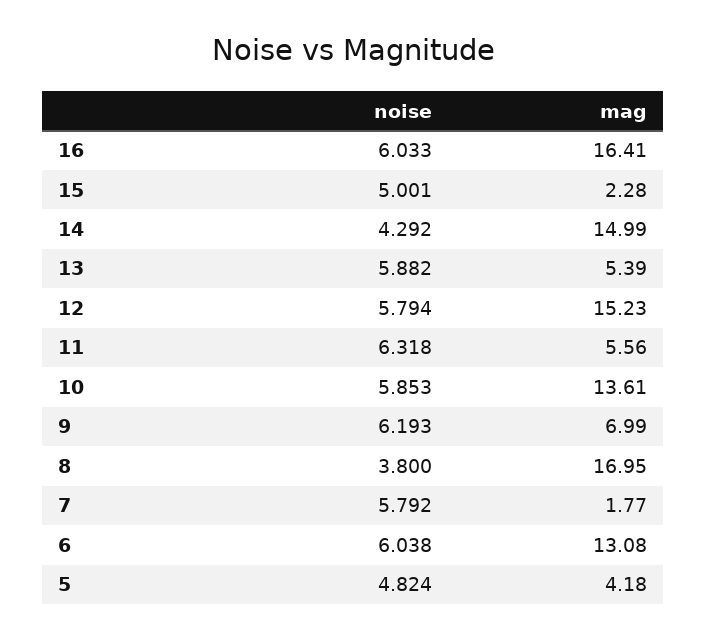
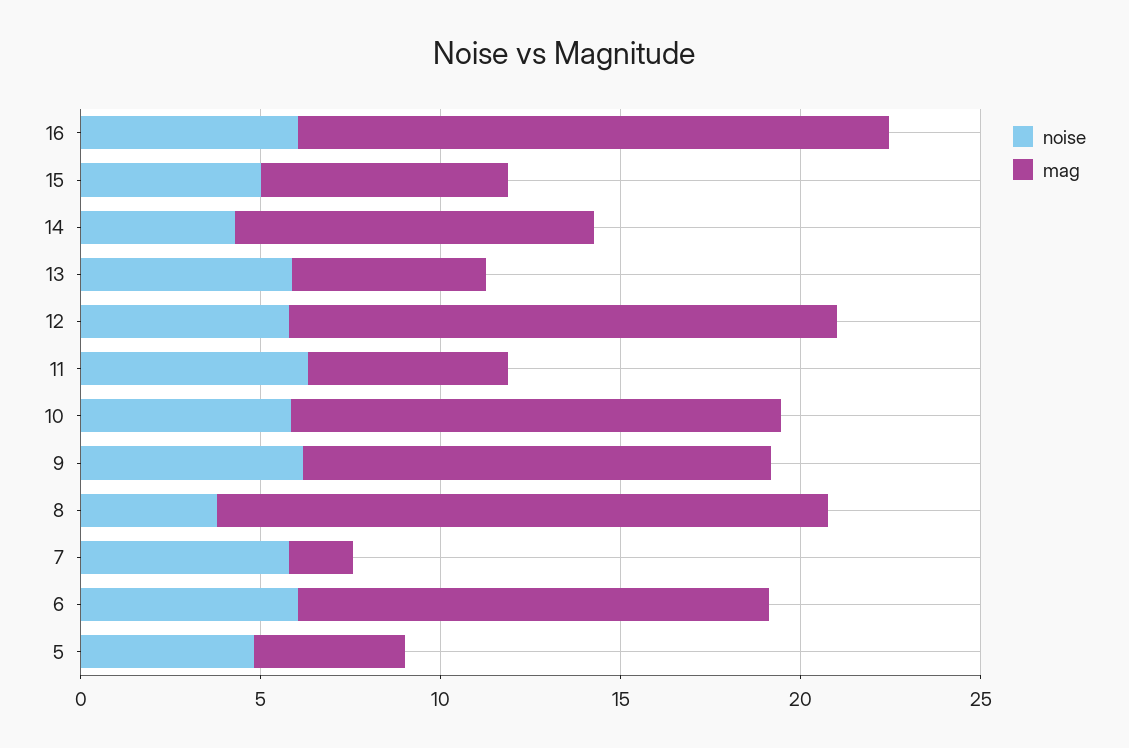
  {
    "noise": {
      "16": 6.033,
      "15": 5.001,
      "14": 4.292,
      "13": 5.882,
      "12": 5.794,
      "11": 6.318,
      "10": 5.853,
      "9": 6.193,
      "8": 3.8,
      "7": 5.792,
      "6": 6.038,
      "5": 4.824
    },
    "mag": {
      "16": 16.41,
-     "15": 2.28,
+     "15": 7,
-     "14": 14.99,
+     "14": 10,
      "13": 5.39,
      "12": 15.23,
      "11": 5.56,
      "10": 13.61,
-     "9": 6.99,
+     "9": 13,
      "8": 16.95,
      "7": 1.77,
      "6": 13.08,
      "5": 4.18
    }
  }

